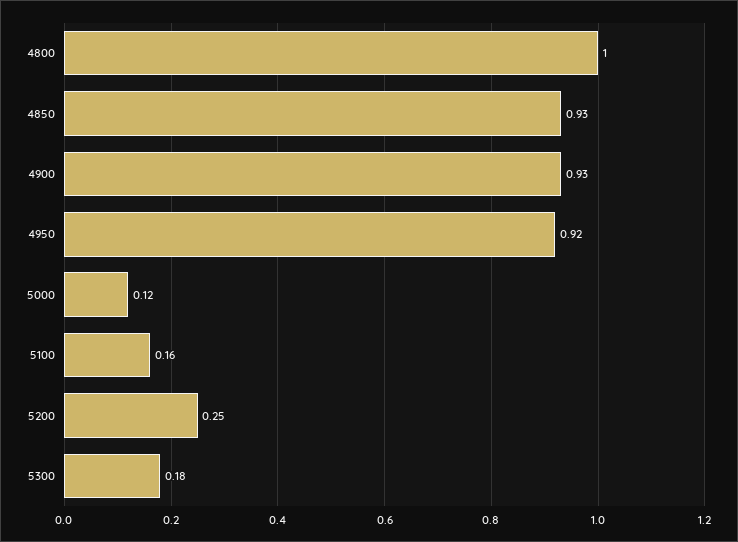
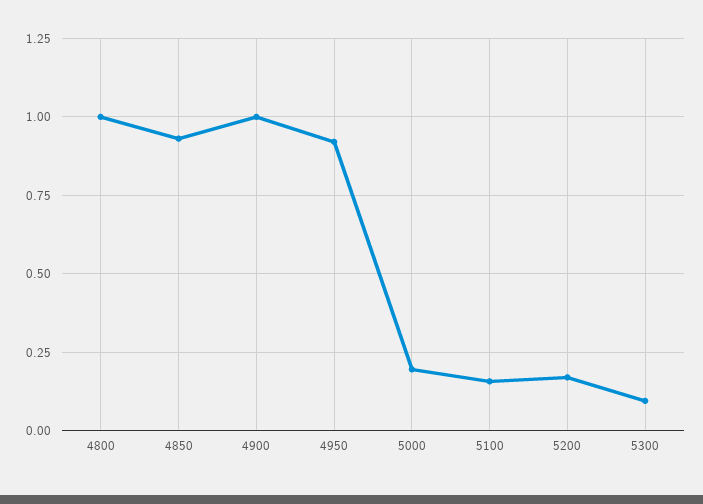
  {
    "4800": 1,
    "4850": 0.93,
-   "4900": 0.93,
+   "4900": 1,
    "4950": 0.92,
-   "5000": 0.12,
+   "5000": 0.2,
    "5100": 0.16,
-   "5200": 0.25,
+   "5200": 0.175,
-   "5300": 0.18
+   "5300": 0.1
  }

